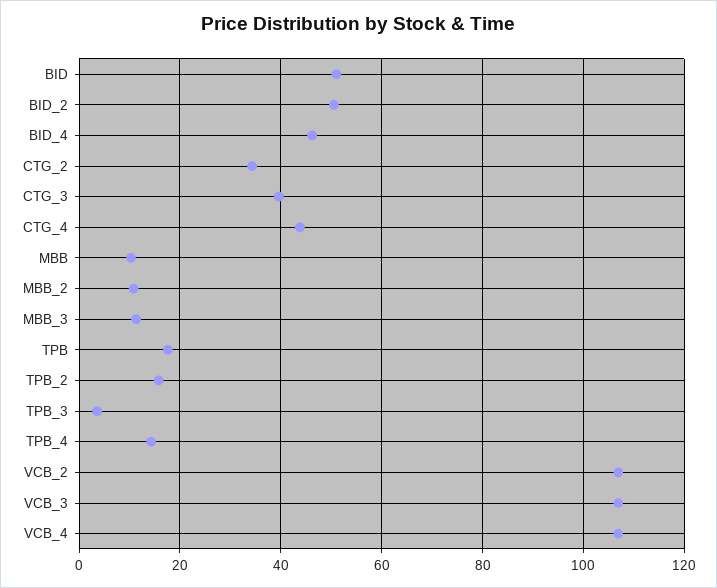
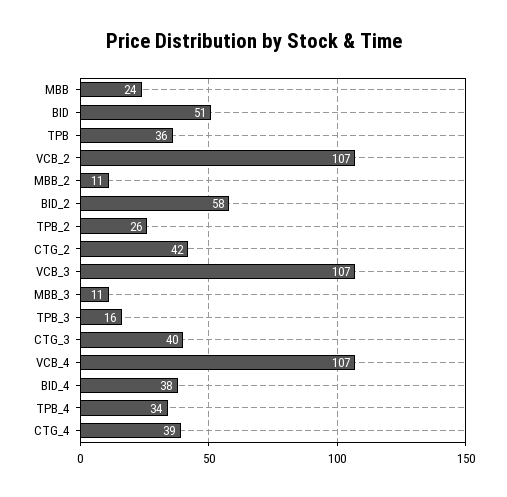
  {
    "BID": 51,
-   "BID_2": 50,
+   "BID_2": 58,
-   "BID_4": 46,
+   "BID_4": 38,
-   "CTG_2": 34,
+   "CTG_2": 42,
    "CTG_3": 40,
-   "CTG_4": 44,
+   "CTG_4": 39,
-   "MBB": 10,
+   "MBB": 24,
    "MBB_2": 11,
    "MBB_3": 11,
-   "TPB": 18,
+   "TPB": 36,
-   "TPB_2": 16,
+   "TPB_2": 26,
-   "TPB_3": 4,
+   "TPB_3": 16,
-   "TPB_4": 14,
+   "TPB_4": 34,
    "VCB_2": 107,
    "VCB_3": 107,
    "VCB_4": 107
  }

